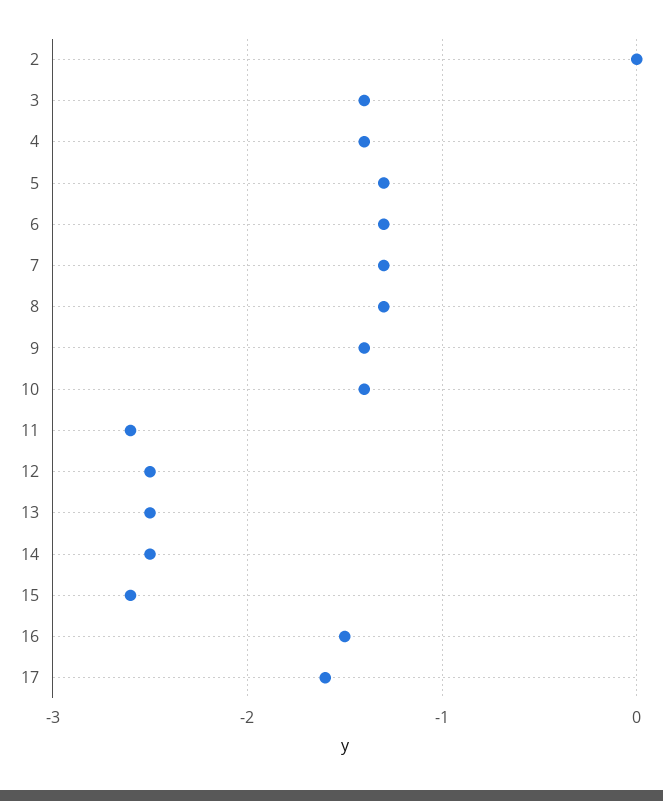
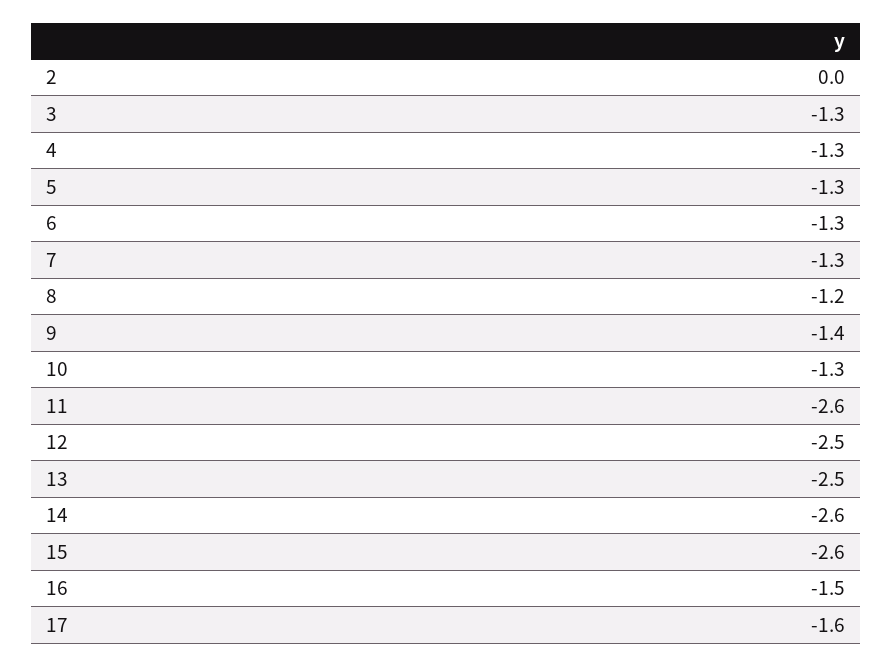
  {
    "2": 0,
-   "3": -1.4,
+   "3": -1.3,
-   "4": -1.4,
+   "4": -1.3,
    "5": -1.3,
    "6": -1.3,
    "7": -1.3,
-   "8": -1.3,
+   "8": -1.2,
    "9": -1.4,
-   "10": -1.4,
+   "10": -1.3,
    "11": -2.6,
    "12": -2.5,
    "13": -2.5,
-   "14": -2.5,
+   "14": -2.6,
    "15": -2.6,
    "16": -1.5,
    "17": -1.6
  }

